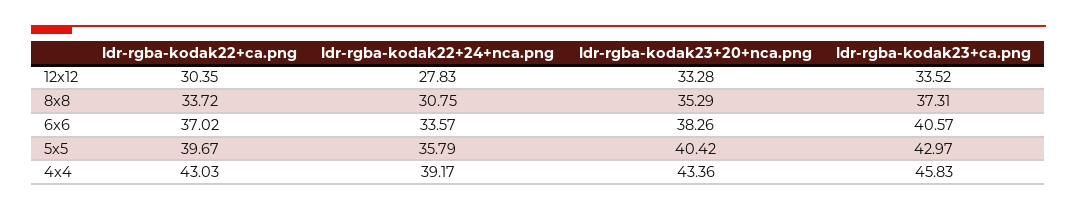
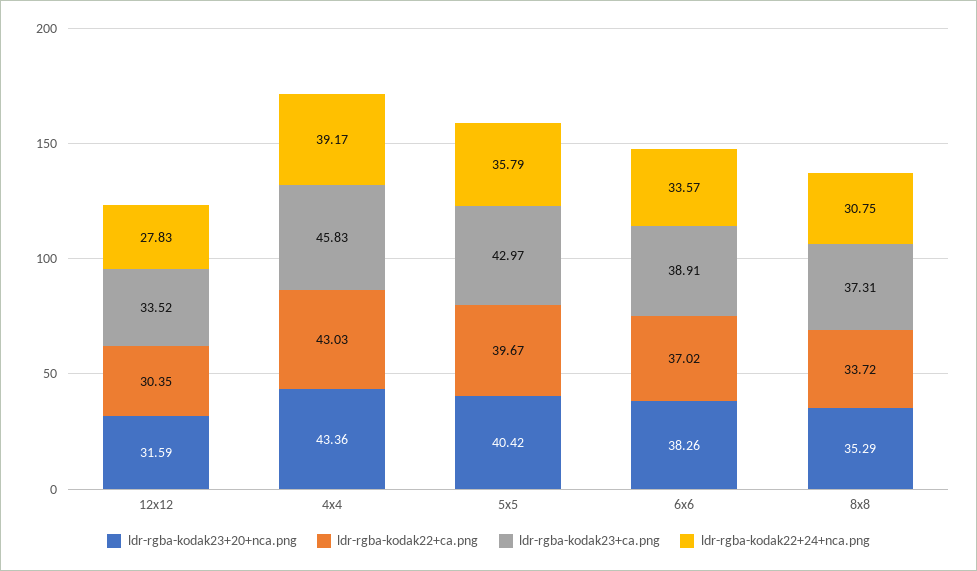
  {
    "ldr-rgba-kodak22+ca.png": {
      "12x12": 30.35,
      "8x8": 33.72,
      "6x6": 37.02,
      "5x5": 39.67,
      "4x4": 43.03
    },
    "ldr-rgba-kodak22+24+nca.png": {
      "12x12": 27.83,
      "8x8": 30.75,
      "6x6": 33.57,
      "5x5": 35.79,
      "4x4": 39.17
    },
    "ldr-rgba-kodak23+20+nca.png": {
-     "12x12": 33.28,
+     "12x12": 31.59,
      "8x8": 35.29,
      "6x6": 38.26,
      "5x5": 40.42,
      "4x4": 43.36
    },
    "ldr-rgba-kodak23+ca.png": {
      "12x12": 33.52,
      "8x8": 37.31,
-     "6x6": 40.57,
+     "6x6": 38.91,
      "5x5": 42.97,
      "4x4": 45.83
    }
  }

